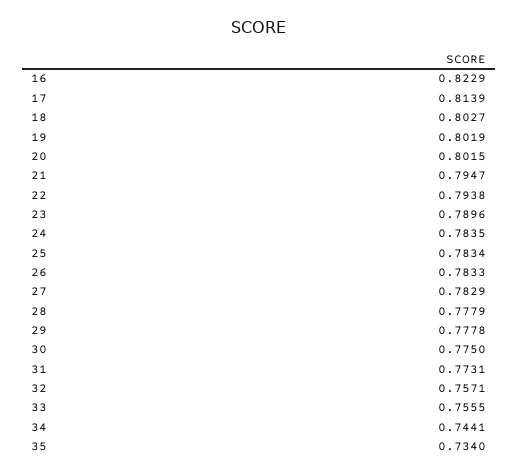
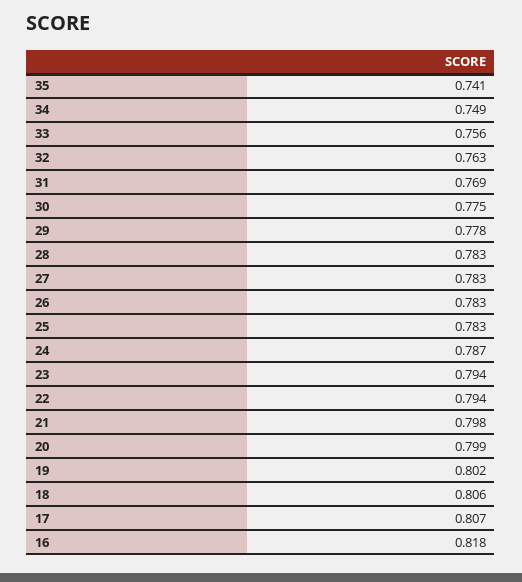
  {
-   "16": 0.8229,
+   "16": 0.818,
-   "17": 0.8139,
+   "17": 0.807,
-   "18": 0.8027,
+   "18": 0.806,
    "19": 0.8019,
-   "20": 0.8015,
+   "20": 0.799,
-   "21": 0.7947,
+   "21": 0.798,
    "22": 0.7938,
-   "23": 0.7896,
+   "23": 0.794,
-   "24": 0.7835,
+   "24": 0.787,
    "25": 0.7834,
    "26": 0.7833,
    "27": 0.7829,
-   "28": 0.7779,
+   "28": 0.783,
    "29": 0.7778,
    "30": 0.775,
-   "31": 0.7731,
+   "31": 0.769,
-   "32": 0.7571,
+   "32": 0.763,
    "33": 0.7555,
-   "34": 0.7441,
+   "34": 0.749,
-   "35": 0.734
+   "35": 0.741
  }

